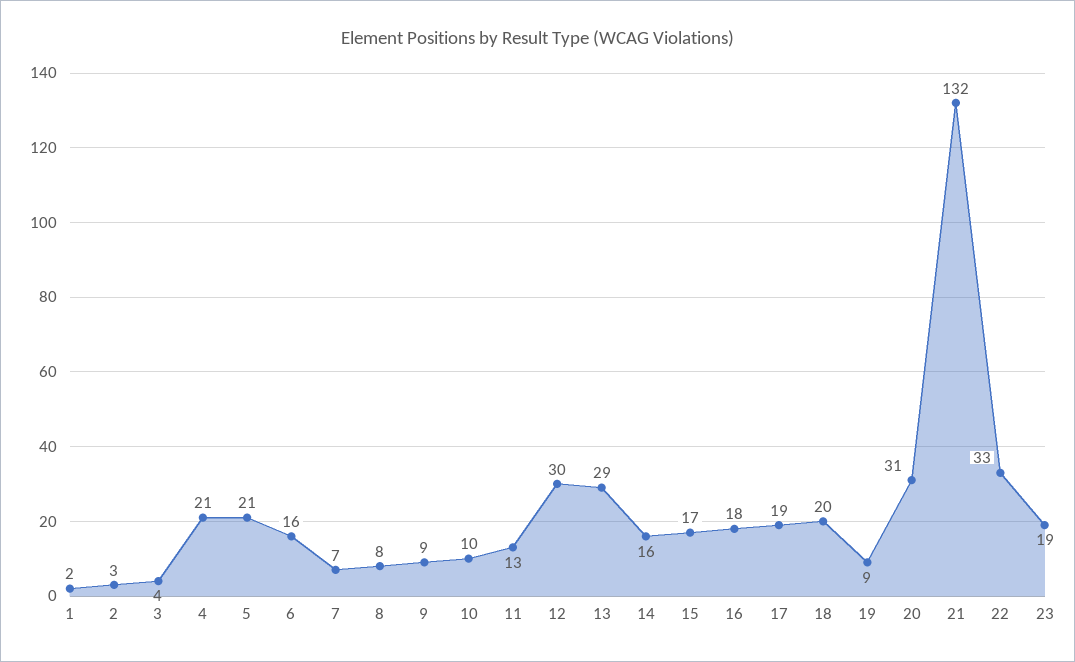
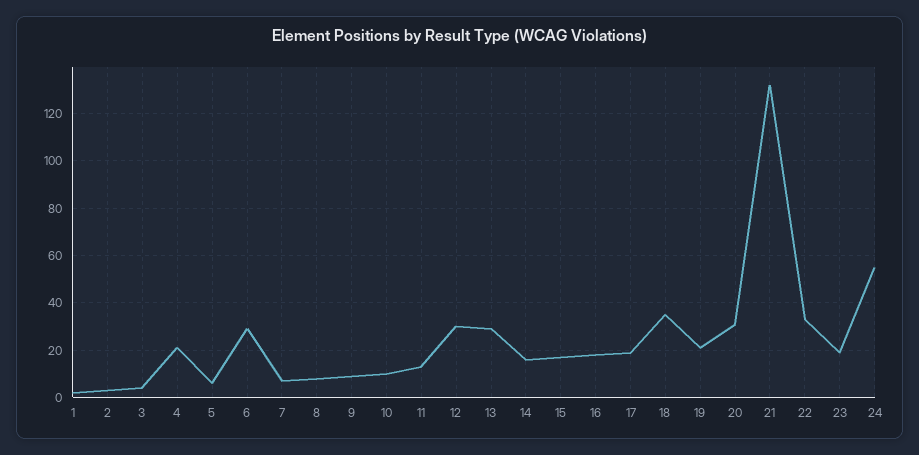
  {
    "1": 2,
    "2": 3,
    "3": 4,
    "4": 21,
-   "5": 21,
+   "5": 5,
-   "6": 16,
+   "6": 30,
    "7": 7,
    "8": 8,
    "9": 9,
    "10": 10,
    "11": 13,
    "12": 30,
    "13": 29,
    "14": 16,
    "15": 17,
    "16": 18,
    "17": 19,
-   "18": 20,
+   "18": 35,
-   "19": 9,
+   "19": 20,
    "20": 31,
    "21": 132,
    "22": 33,
-   "23": 19
+   "23": 19,
+   "24": 55
  }

